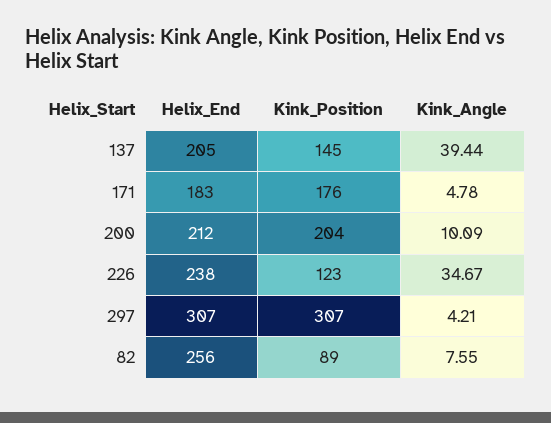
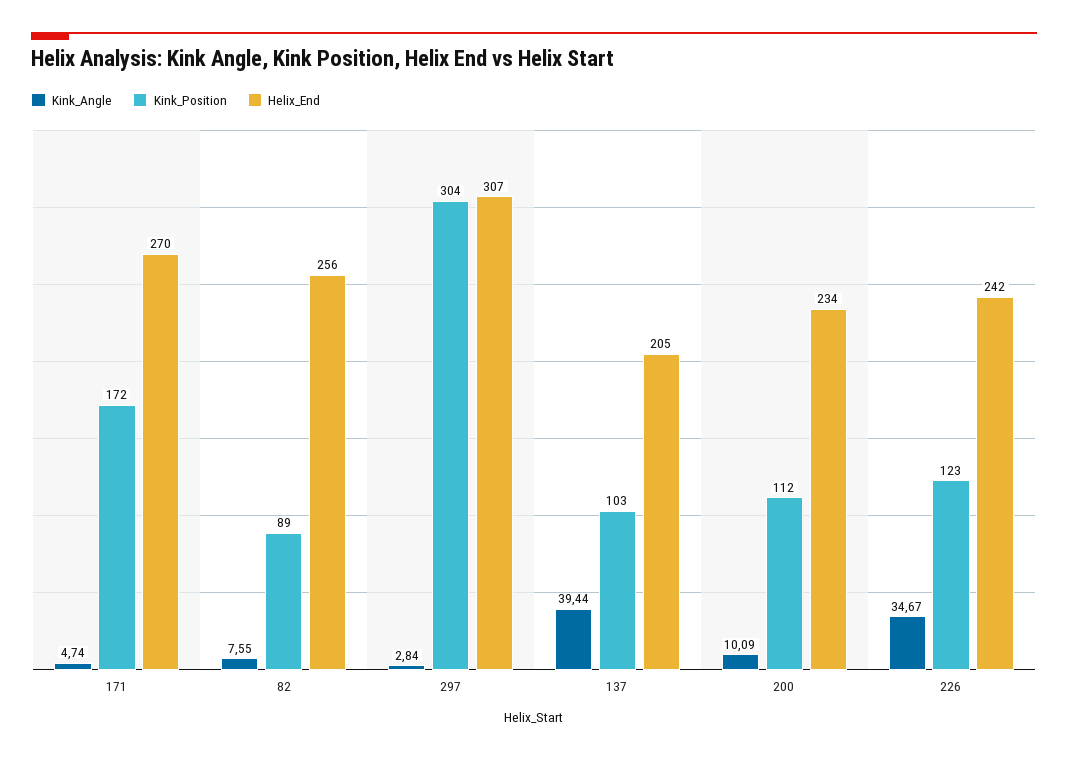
  {
    "Helix_End": {
      "137": 205,
-     "171": 183,
+     "171": 270,
-     "200": 212,
+     "200": 234,
-     "226": 238,
+     "226": 242,
      "297": 307,
      "82": 256
    },
    "Kink_Position": {
-     "137": 145,
+     "137": 103,
-     "171": 176,
+     "171": 172,
-     "200": 204,
+     "200": 112,
      "226": 123,
-     "297": 307,
+     "297": 304,
      "82": 89
    },
    "Kink_Angle": {
      "137": 39.44,
-     "171": 4.78,
+     "171": 4.74,
      "200": 10.09,
      "226": 34.67,
-     "297": 4.21,
+     "297": 2.84,
      "82": 7.55
    }
  }

